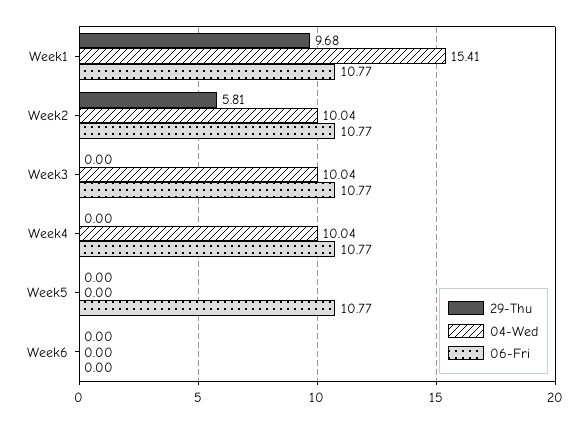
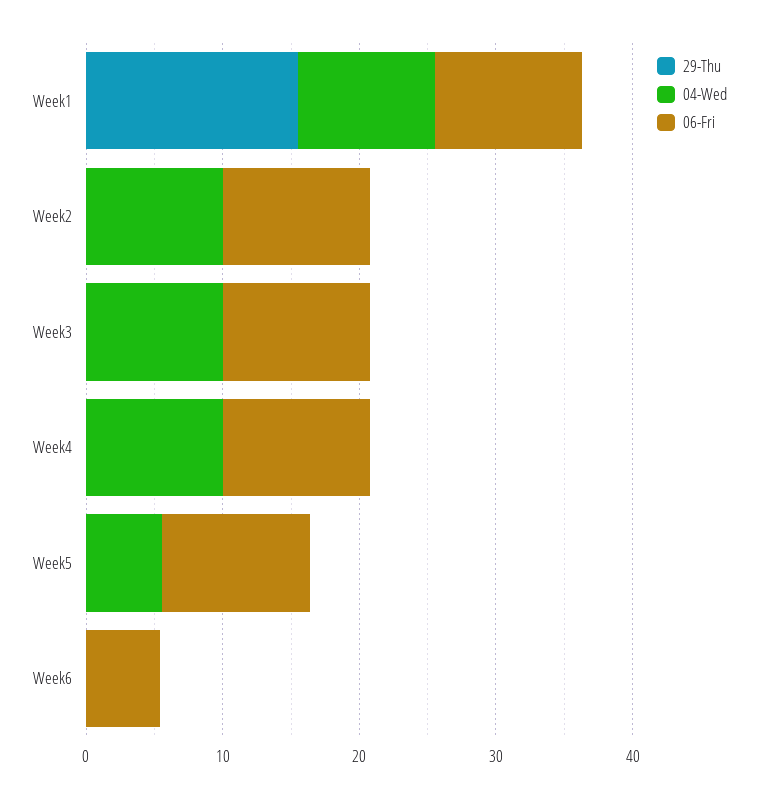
  {
    "29-Thu": {
-     "Week1": 9.68,
+     "Week1": 16,
-     "Week2": 5.81,
+     "Week2": 0,
      "Week3": 0,
      "Week4": 0,
      "Week5": 0,
      "Week6": 0
    },
    "04-Wed": {
-     "Week1": 15.41,
+     "Week1": 10,
      "Week2": 10.04,
      "Week3": 10.04,
      "Week4": 10.04,
-     "Week5": 0,
+     "Week5": 6,
      "Week6": 0
    },
    "06-Fri": {
      "Week1": 10.77,
      "Week2": 10.77,
      "Week3": 10.77,
      "Week4": 10.77,
      "Week5": 10.77,
-     "Week6": 0
+     "Week6": 6
    }
  }

